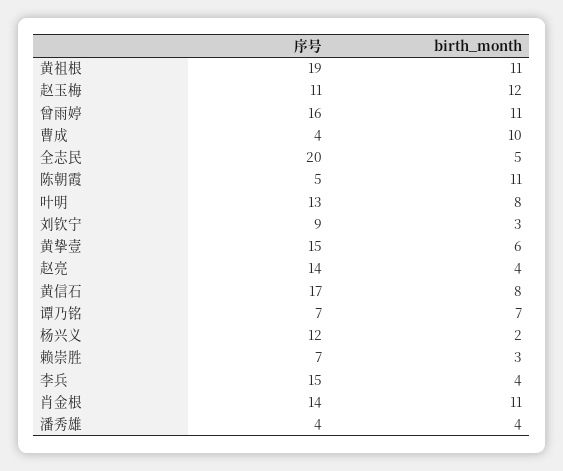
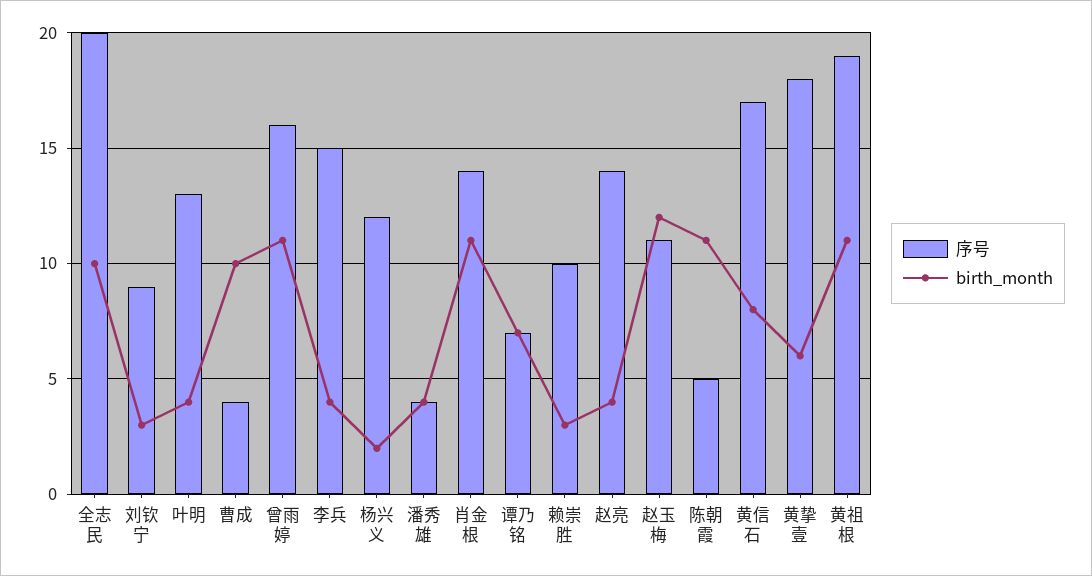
  {
    "序号": {
      "黄祖根": 19,
      "赵玉梅": 11,
      "曾雨婷": 16,
      "曹成": 4,
      "全志民": 20,
      "陈朝霞": 5,
      "叶明": 13,
      "刘钦宁": 9,
-     "黄挚壹": 15,
+     "黄挚壹": 18,
      "赵亮": 14,
      "黄信石": 17,
      "谭乃铭": 7,
      "杨兴义": 12,
-     "赖崇胜": 7,
+     "赖崇胜": 10,
      "李兵": 15,
      "肖金根": 14,
      "潘秀雄": 4
    },
    "birth_month": {
      "黄祖根": 11,
      "赵玉梅": 12,
      "曾雨婷": 11,
      "曹成": 10,
-     "全志民": 5,
+     "全志民": 10,
      "陈朝霞": 11,
-     "叶明": 8,
+     "叶明": 4,
      "刘钦宁": 3,
      "黄挚壹": 6,
      "赵亮": 4,
      "黄信石": 8,
      "谭乃铭": 7,
      "杨兴义": 2,
      "赖崇胜": 3,
      "李兵": 4,
      "肖金根": 11,
      "潘秀雄": 4
    }
  }

